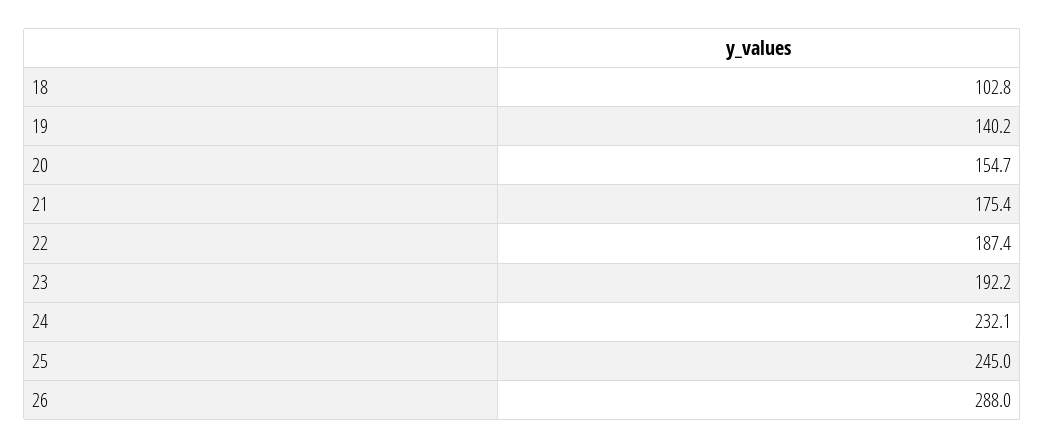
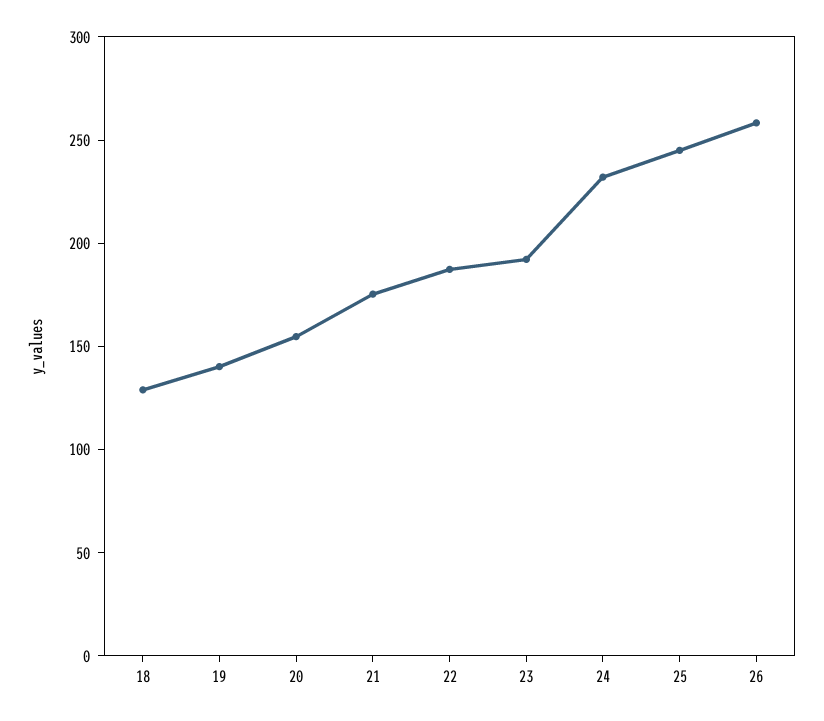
  {
-   "18": 102.8,
+   "18": 130,
    "19": 140.2,
    "20": 154.7,
    "21": 175.4,
    "22": 187.4,
    "23": 192.2,
    "24": 232.1,
    "25": 245,
-   "26": 288
+   "26": 260
  }

